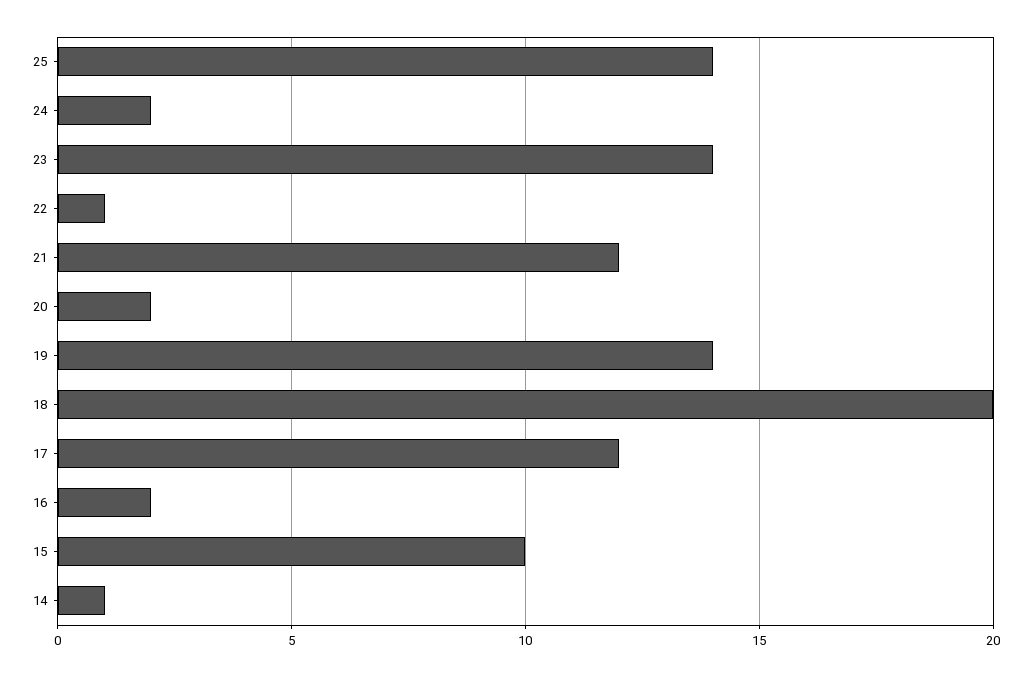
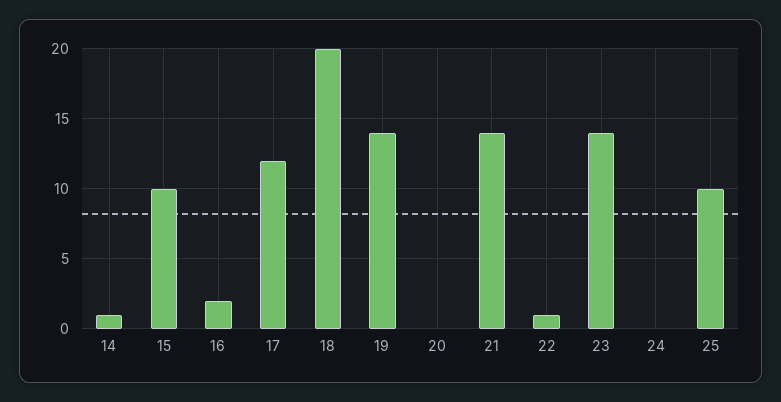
  {
-   "25": 14,
+   "25": 10,
-   "24": 2,
+   "24": 0,
    "23": 14,
    "22": 1,
-   "21": 12,
+   "21": 14,
-   "20": 2,
+   "20": 0,
    "19": 14,
    "18": 20,
    "17": 12,
    "16": 2,
    "15": 10,
    "14": 1
  }

